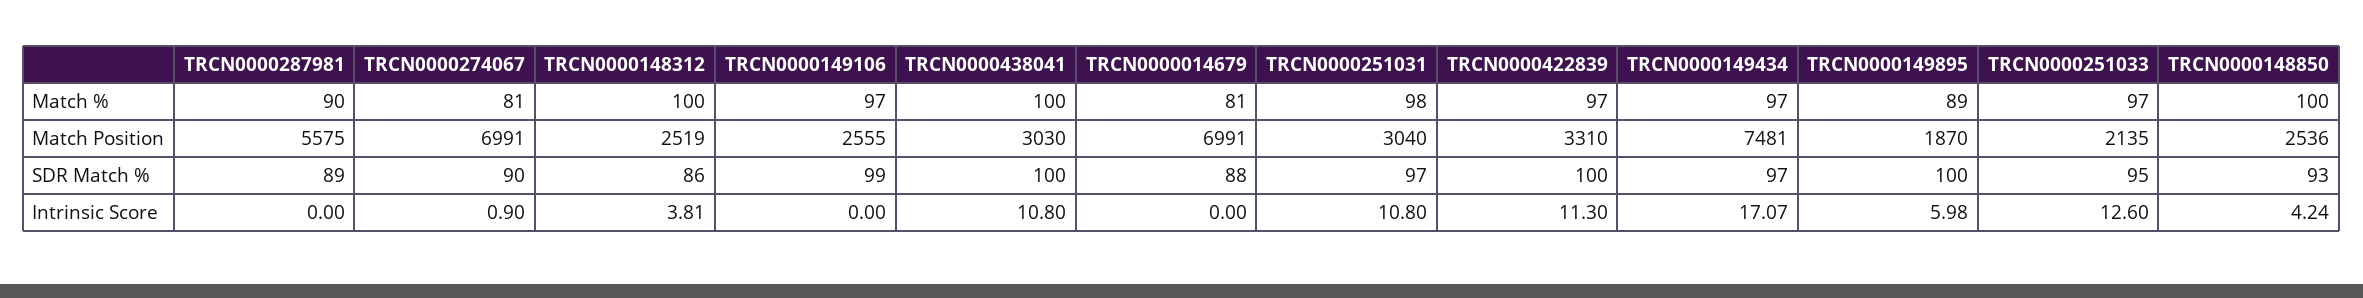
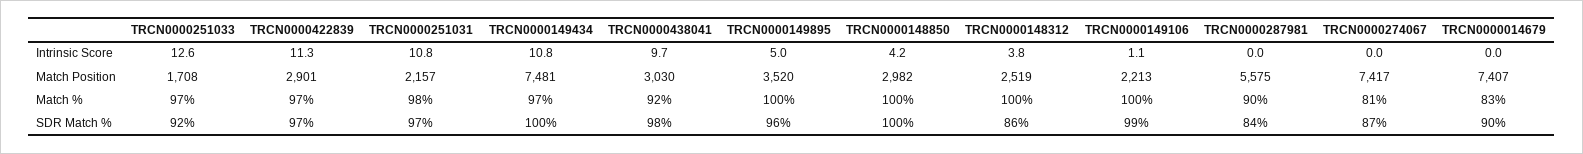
  {
    "TRCN0000287981": {
      "Match %": 90,
      "Match Position": 5575,
-     "SDR Match %": 89,
+     "SDR Match %": 84,
      "Intrinsic Score": 0
    },
    "TRCN0000274067": {
      "Match %": 81,
-     "Match Position": 6991,
+     "Match Position": 7417,
-     "SDR Match %": 90,
+     "SDR Match %": 87,
-     "Intrinsic Score": 0.9
+     "Intrinsic Score": 0
    },
    "TRCN0000148312": {
      "Match %": 100,
      "Match Position": 2519,
      "SDR Match %": 86,
      "Intrinsic Score": 3.81
    },
    "TRCN0000149106": {
-     "Match %": 97,
+     "Match %": 100,
-     "Match Position": 2555,
+     "Match Position": 2213,
      "SDR Match %": 99,
-     "Intrinsic Score": 0
+     "Intrinsic Score": 1.1
    },
    "TRCN0000438041": {
-     "Match %": 100,
+     "Match %": 92,
      "Match Position": 3030,
-     "SDR Match %": 100,
+     "SDR Match %": 98,
-     "Intrinsic Score": 10.8
+     "Intrinsic Score": 9.7
    },
    "TRCN0000014679": {
-     "Match %": 81,
+     "Match %": 83,
-     "Match Position": 6991,
+     "Match Position": 7407,
-     "SDR Match %": 88,
+     "SDR Match %": 90,
      "Intrinsic Score": 0
    },
    "TRCN0000251031": {
      "Match %": 98,
-     "Match Position": 3040,
+     "Match Position": 2157,
      "SDR Match %": 97,
      "Intrinsic Score": 10.8
    },
    "TRCN0000422839": {
      "Match %": 97,
-     "Match Position": 3310,
+     "Match Position": 2901,
-     "SDR Match %": 100,
+     "SDR Match %": 97,
      "Intrinsic Score": 11.3
    },
    "TRCN0000149434": {
      "Match %": 97,
      "Match Position": 7481,
-     "SDR Match %": 97,
+     "SDR Match %": 100,
-     "Intrinsic Score": 17.07
+     "Intrinsic Score": 10.8
    },
    "TRCN0000149895": {
-     "Match %": 89,
+     "Match %": 100,
-     "Match Position": 1870,
+     "Match Position": 3520,
-     "SDR Match %": 100,
+     "SDR Match %": 96,
-     "Intrinsic Score": 5.98
+     "Intrinsic Score": 5
    },
    "TRCN0000251033": {
      "Match %": 97,
-     "Match Position": 2135,
+     "Match Position": 1708,
-     "SDR Match %": 95,
+     "SDR Match %": 92,
      "Intrinsic Score": 12.6
    },
    "TRCN0000148850": {
      "Match %": 100,
-     "Match Position": 2536,
+     "Match Position": 2982,
-     "SDR Match %": 93,
+     "SDR Match %": 100,
      "Intrinsic Score": 4.24
    }
  }

